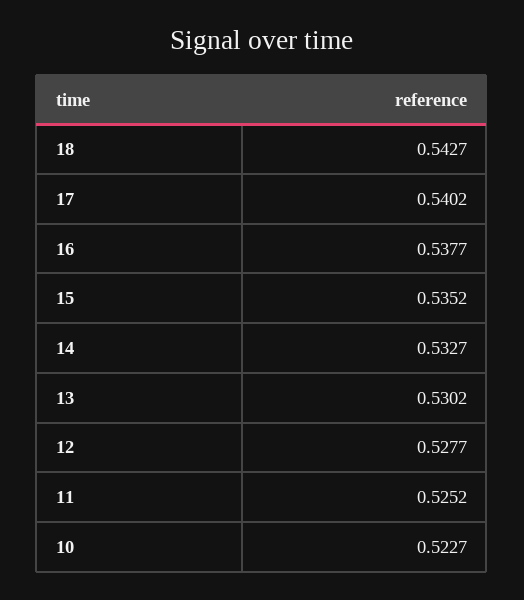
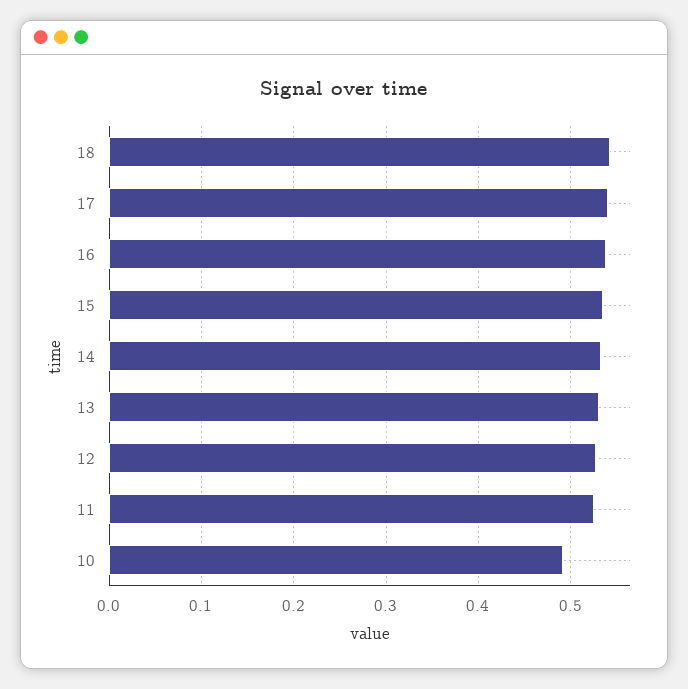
  {
    "18": 0.5427,
    "17": 0.5402,
    "16": 0.5377,
    "15": 0.5352,
    "14": 0.5327,
    "13": 0.5302,
    "12": 0.5277,
    "11": 0.5252,
-   "10": 0.5227
+   "10": 0.49
  }

